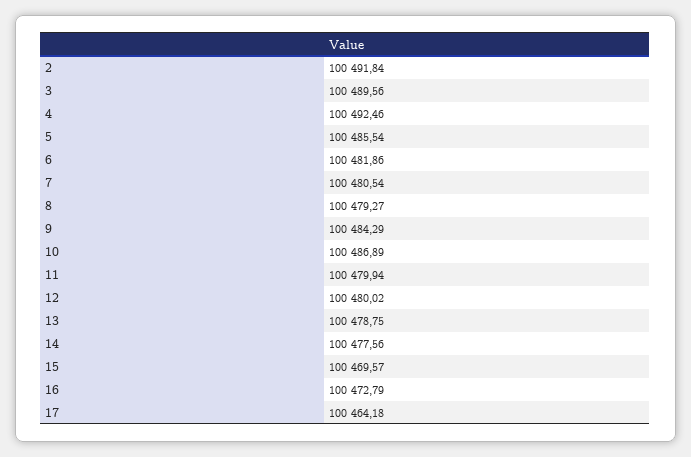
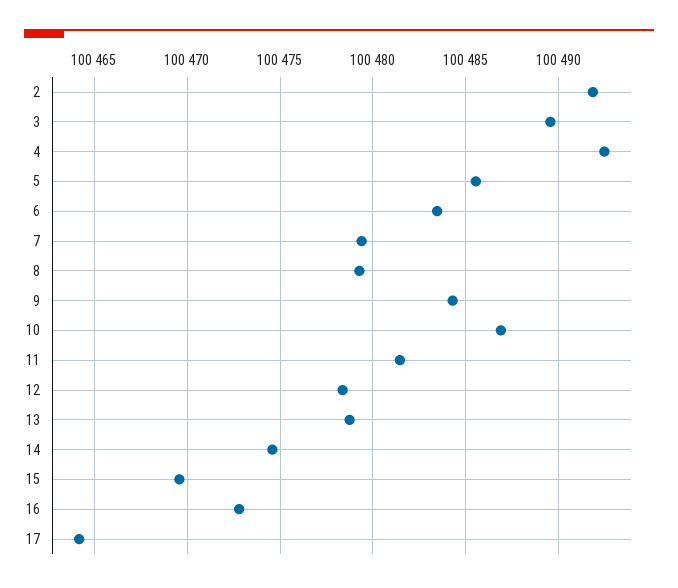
  {
    "2": 100491.84,
    "3": 100489.56,
    "4": 100492.46,
    "5": 100485.54,
-   "6": 100481.86,
+   "6": 100483.5,
-   "7": 100480.54,
+   "7": 100479.5,
    "8": 100479.27,
    "9": 100484.29,
    "10": 100486.89,
-   "11": 100479.94,
+   "11": 100481.5,
-   "12": 100480.02,
+   "12": 100478.5,
    "13": 100478.75,
-   "14": 100477.56,
+   "14": 100474.5,
    "15": 100469.57,
    "16": 100472.79,
    "17": 100464.18
  }

